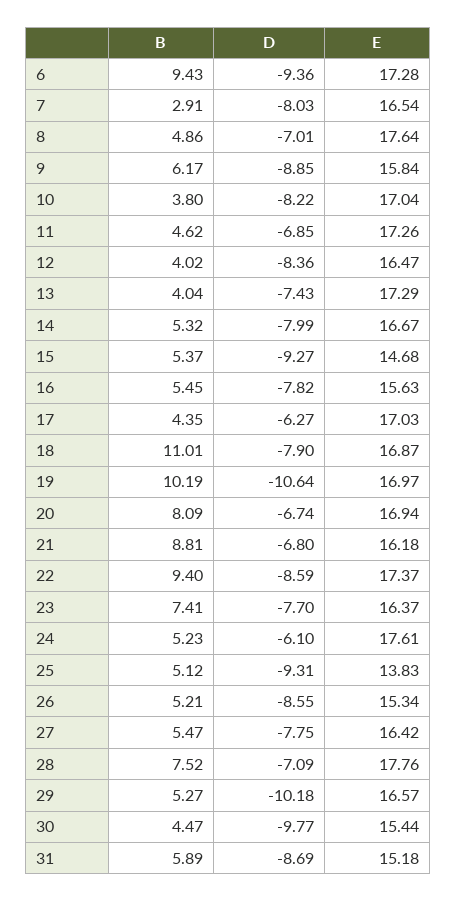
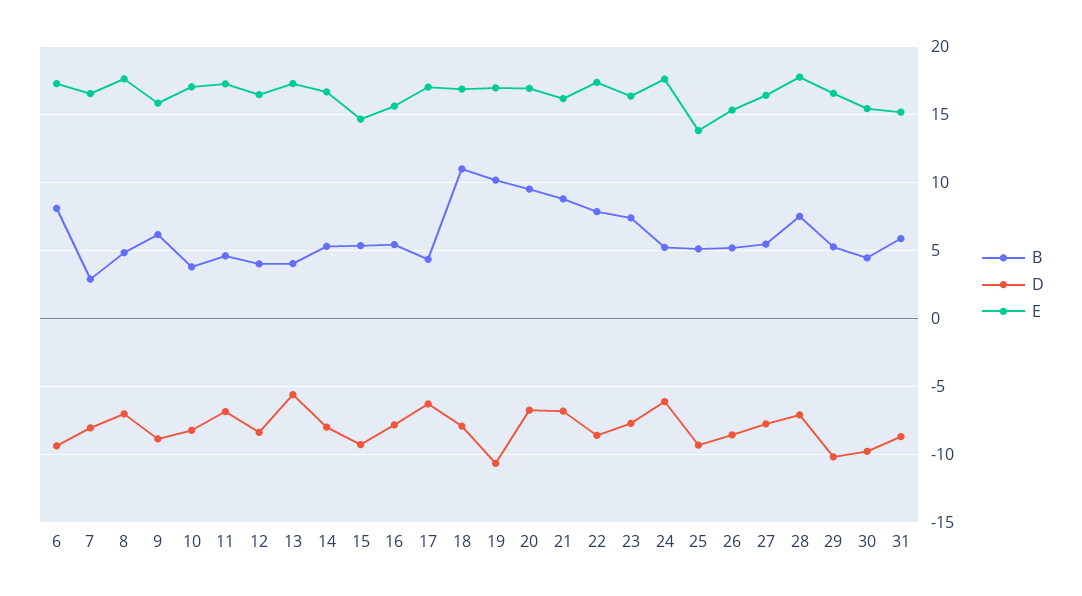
  {
    "B": {
-     "6": 9.43,
+     "6": 8,
      "7": 2.91,
      "8": 4.86,
      "9": 6.17,
      "10": 3.8,
      "11": 4.62,
      "12": 4.02,
      "13": 4.04,
      "14": 5.32,
      "15": 5.37,
      "16": 5.45,
      "17": 4.35,
      "18": 11.01,
      "19": 10.19,
-     "20": 8.09,
+     "20": 9.5,
      "21": 8.81,
-     "22": 9.4,
+     "22": 8,
      "23": 7.41,
      "24": 5.23,
      "25": 5.12,
      "26": 5.21,
      "27": 5.47,
      "28": 7.52,
      "29": 5.27,
      "30": 4.47,
      "31": 5.89
    },
    "D": {
      "6": -9.36,
      "7": -8.03,
      "8": -7.01,
      "9": -8.85,
      "10": -8.22,
      "11": -6.85,
      "12": -8.36,
-     "13": -7.43,
+     "13": -5.5,
      "14": -7.99,
      "15": -9.27,
      "16": -7.82,
      "17": -6.27,
      "18": -7.9,
      "19": -10.64,
      "20": -6.74,
      "21": -6.8,
      "22": -8.59,
      "23": -7.7,
      "24": -6.1,
      "25": -9.31,
      "26": -8.55,
      "27": -7.75,
      "28": -7.09,
      "29": -10.18,
      "30": -9.77,
      "31": -8.69
    },
    "E": {
      "6": 17.28,
      "7": 16.54,
      "8": 17.64,
      "9": 15.84,
      "10": 17.04,
      "11": 17.26,
      "12": 16.47,
      "13": 17.29,
      "14": 16.67,
      "15": 14.68,
      "16": 15.63,
      "17": 17.03,
      "18": 16.87,
      "19": 16.97,
      "20": 16.94,
      "21": 16.18,
      "22": 17.37,
      "23": 16.37,
      "24": 17.61,
      "25": 13.83,
      "26": 15.34,
      "27": 16.42,
      "28": 17.76,
      "29": 16.57,
      "30": 15.44,
      "31": 15.18
    }
  }

